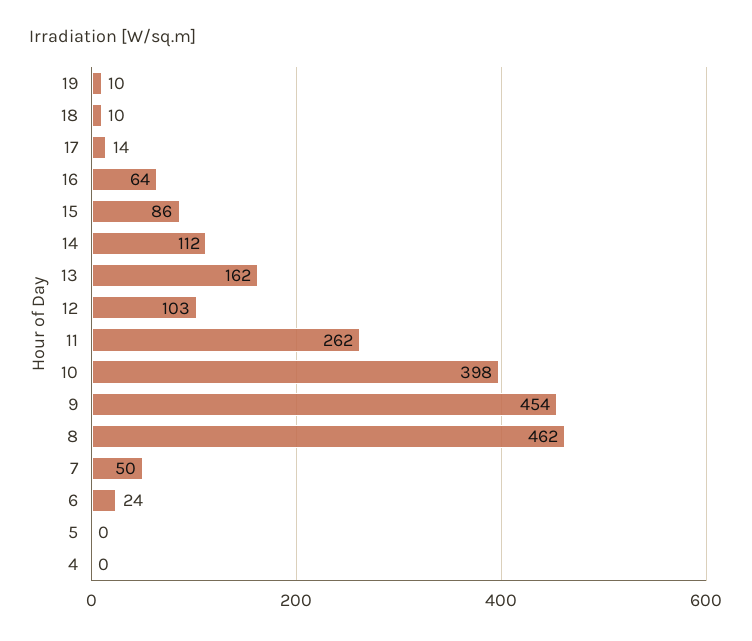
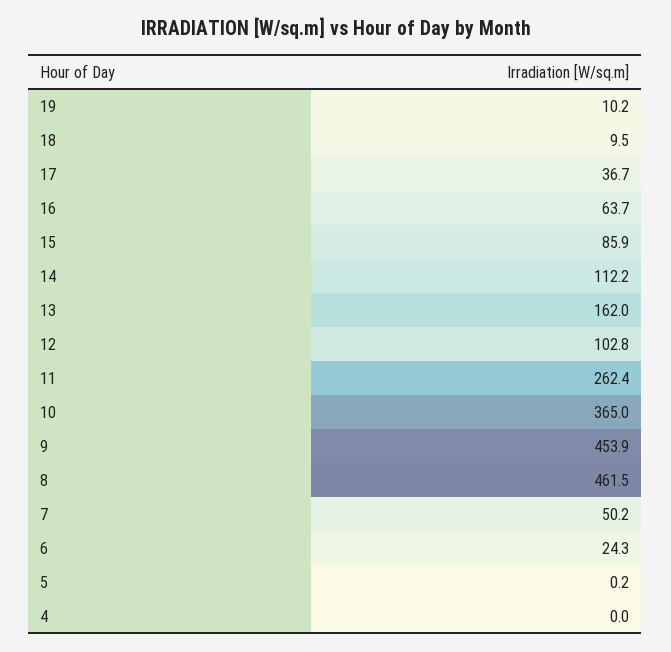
  {
    "19": 10.2,
    "18": 9.5,
-   "17": 14,
+   "17": 36.7,
    "16": 63.7,
    "15": 85.9,
    "14": 112.2,
    "13": 162,
    "12": 102.8,
    "11": 262.4,
-   "10": 398,
+   "10": 365,
    "9": 453.9,
    "8": 461.5,
    "7": 50.2,
    "6": 24.3,
    "5": 0.2,
    "4": 0
  }

